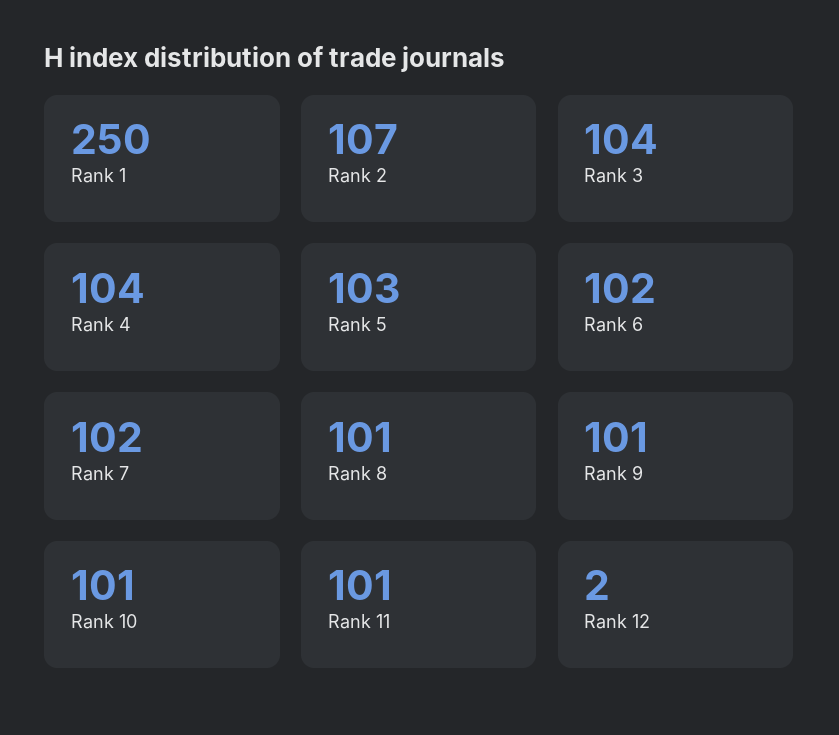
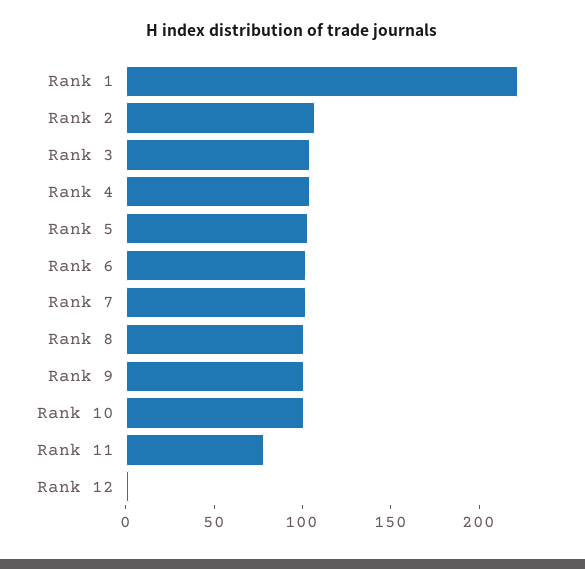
  {
-   "Rank 1": 250,
+   "Rank 1": 220,
    "Rank 2": 107,
    "Rank 3": 104,
    "Rank 4": 104,
    "Rank 5": 103,
    "Rank 6": 102,
    "Rank 7": 102,
    "Rank 8": 101,
    "Rank 9": 101,
    "Rank 10": 101,
-   "Rank 11": 101,
+   "Rank 11": 80,
    "Rank 12": 2
  }

